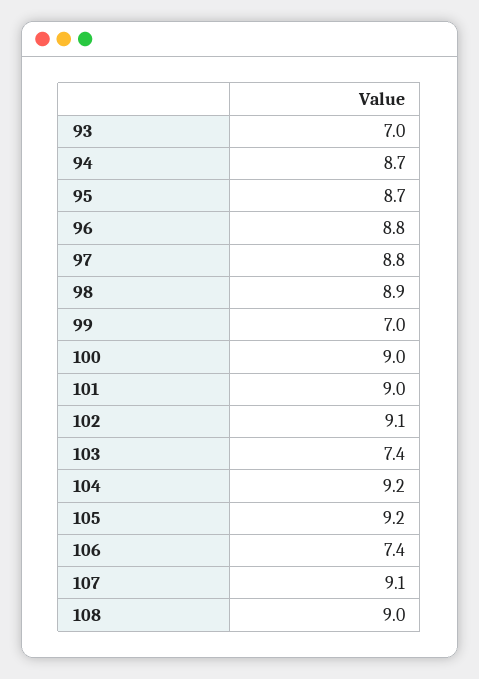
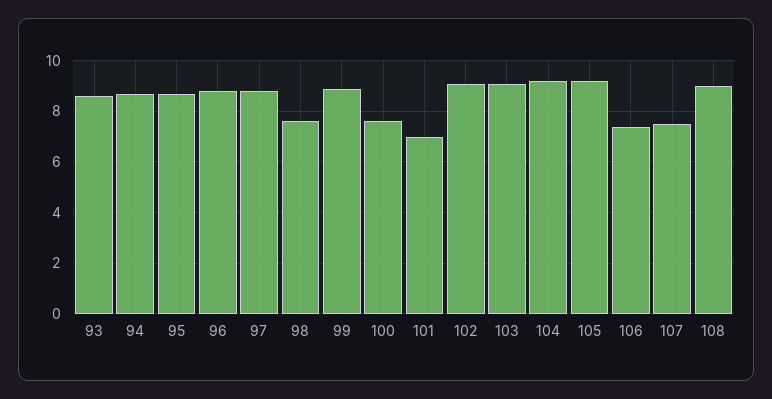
  {
-   "93": 7,
+   "93": 8.5,
    "94": 8.7,
    "95": 8.7,
    "96": 8.8,
    "97": 8.8,
-   "98": 8.9,
+   "98": 7.5,
-   "99": 7,
+   "99": 9,
-   "100": 9,
+   "100": 7.5,
-   "101": 9,
+   "101": 7,
    "102": 9.1,
-   "103": 7.4,
+   "103": 9,
    "104": 9.2,
    "105": 9.2,
    "106": 7.4,
-   "107": 9.1,
+   "107": 7.5,
    "108": 9
  }

